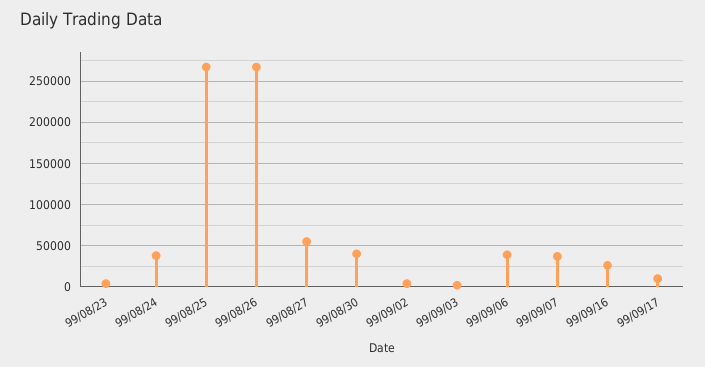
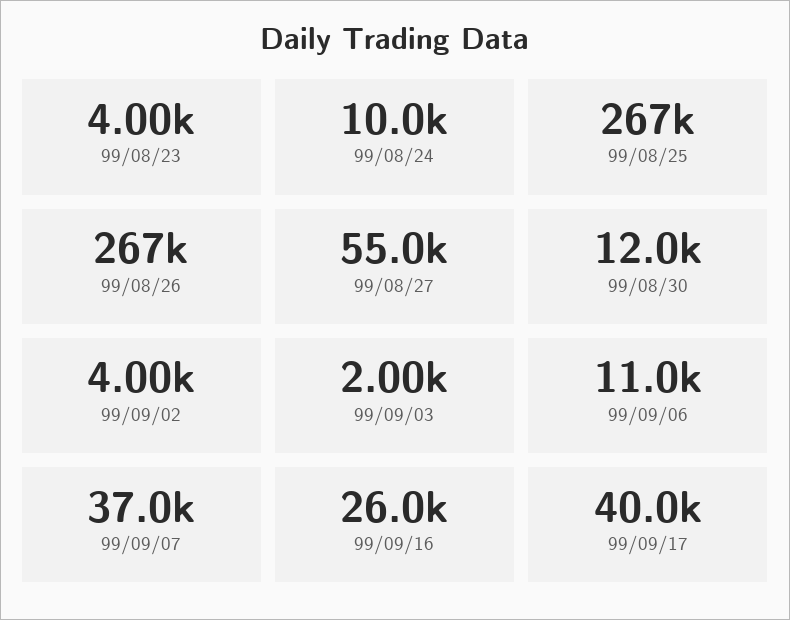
  {
    "99/08/23": 4000,
-   "99/08/24": 40000,
+   "99/08/24": 10000,
    "99/08/25": 267000,
    "99/08/26": 267000,
    "99/08/27": 55000,
-   "99/08/30": 40000,
+   "99/08/30": 12000,
    "99/09/02": 4000,
    "99/09/03": 2000,
-   "99/09/06": 40000,
+   "99/09/06": 11000,
    "99/09/07": 37000,
    "99/09/16": 26000,
-   "99/09/17": 10000
+   "99/09/17": 40000
  }

